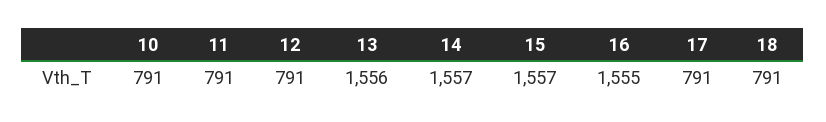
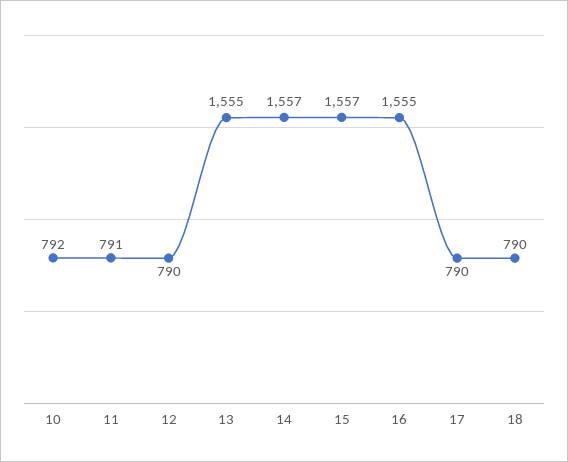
  {
-   "10": 791,
+   "10": 792,
    "11": 791,
-   "12": 791,
+   "12": 790,
-   "13": 1556,
+   "13": 1555,
    "14": 1557,
    "15": 1557,
    "16": 1555,
-   "17": 791,
+   "17": 790,
-   "18": 791
+   "18": 790
  }

